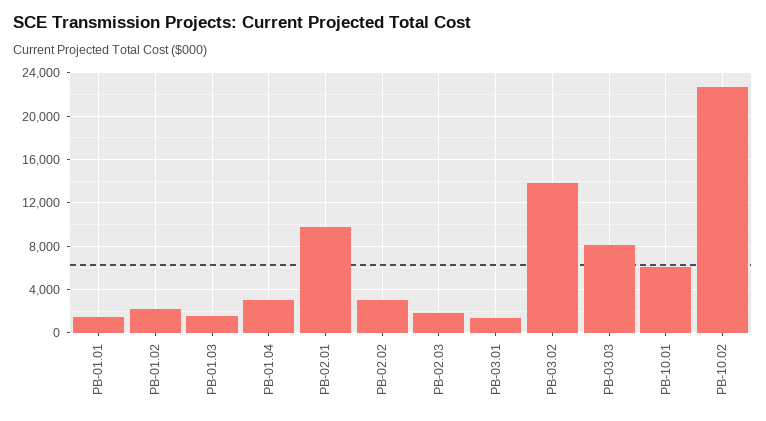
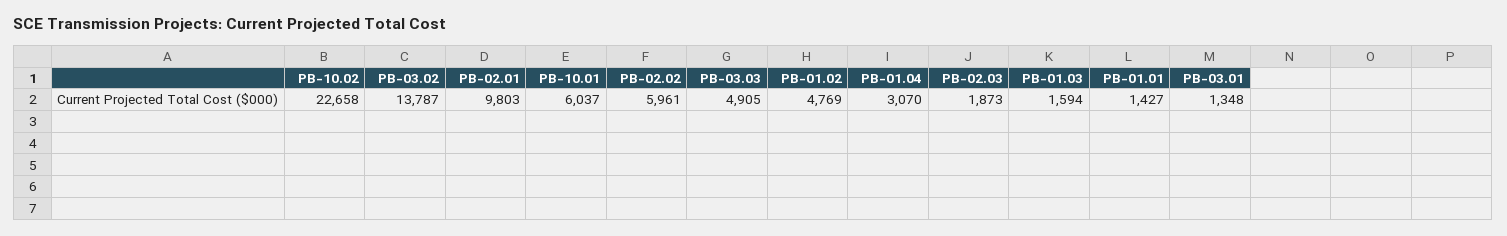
  {
    "PB-01.01": 1427,
-   "PB-01.02": 2000,
+   "PB-01.02": 4769,
    "PB-01.03": 1594,
    "PB-01.04": 3070,
    "PB-02.01": 9803,
-   "PB-02.02": 3000,
+   "PB-02.02": 5961,
    "PB-02.03": 1873,
    "PB-03.01": 1348,
    "PB-03.02": 13787,
-   "PB-03.03": 8000,
+   "PB-03.03": 4905,
    "PB-10.01": 6037,
    "PB-10.02": 22658
  }

